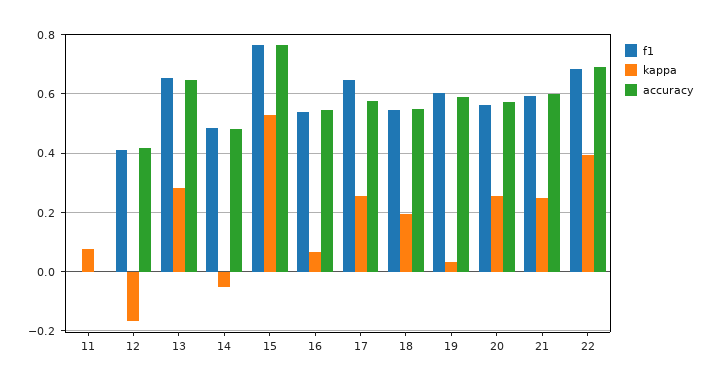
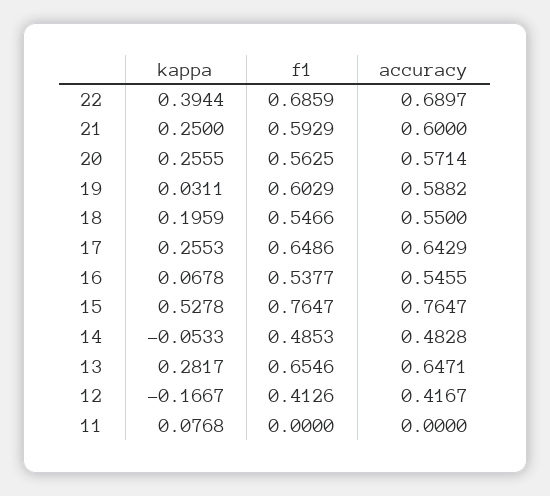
  {
    "f1": {
      "11": 0,
      "12": 0.4126,
      "13": 0.6546,
      "14": 0.4853,
      "15": 0.7647,
      "16": 0.5377,
      "17": 0.6486,
      "18": 0.5466,
      "19": 0.6029,
      "20": 0.5625,
      "21": 0.5929,
      "22": 0.6859
    },
    "kappa": {
      "11": 0.0768,
      "12": -0.1667,
      "13": 0.2817,
      "14": -0.0533,
      "15": 0.5278,
      "16": 0.0678,
      "17": 0.2553,
      "18": 0.1959,
      "19": 0.0311,
      "20": 0.2555,
      "21": 0.25,
      "22": 0.3944
    },
    "accuracy": {
      "11": 0,
      "12": 0.4167,
      "13": 0.6471,
      "14": 0.4828,
      "15": 0.7647,
      "16": 0.5455,
-     "17": 0.575,
+     "17": 0.6429,
      "18": 0.55,
      "19": 0.5882,
      "20": 0.5714,
      "21": 0.6,
      "22": 0.6897
    }
  }

